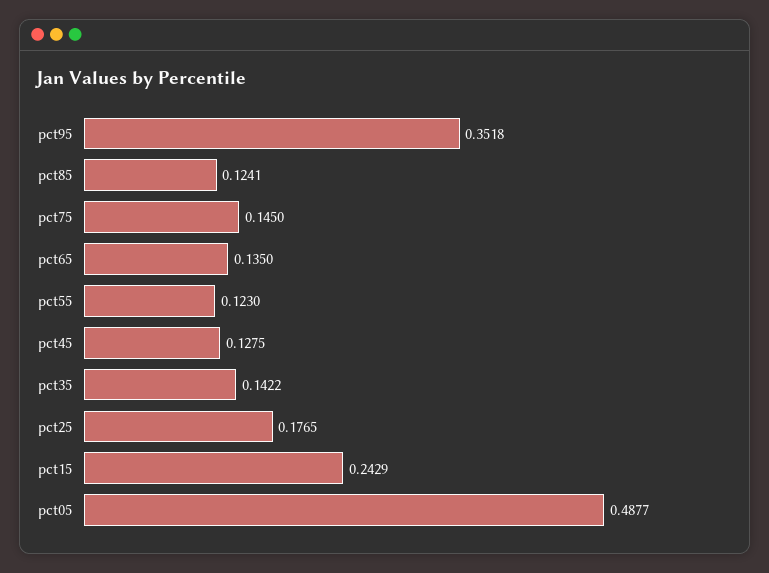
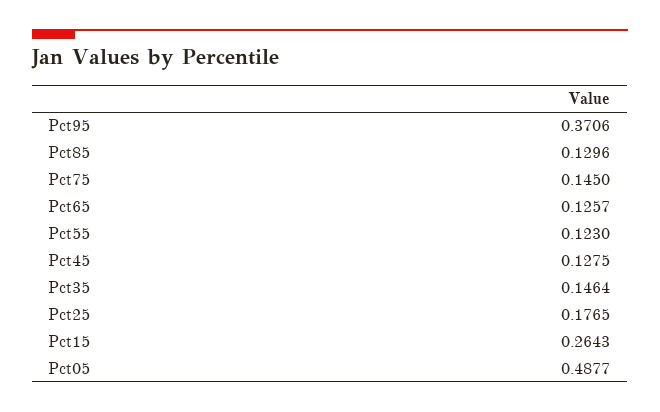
  {
-   "pct95": 0.3518,
+   "pct95": 0.3706,
-   "pct85": 0.1241,
+   "pct85": 0.1296,
    "pct75": 0.145,
-   "pct65": 0.135,
+   "pct65": 0.1257,
    "pct55": 0.123,
    "pct45": 0.1275,
-   "pct35": 0.1422,
+   "pct35": 0.1464,
    "pct25": 0.1765,
-   "pct15": 0.2429,
+   "pct15": 0.2643,
    "pct05": 0.4877
  }

